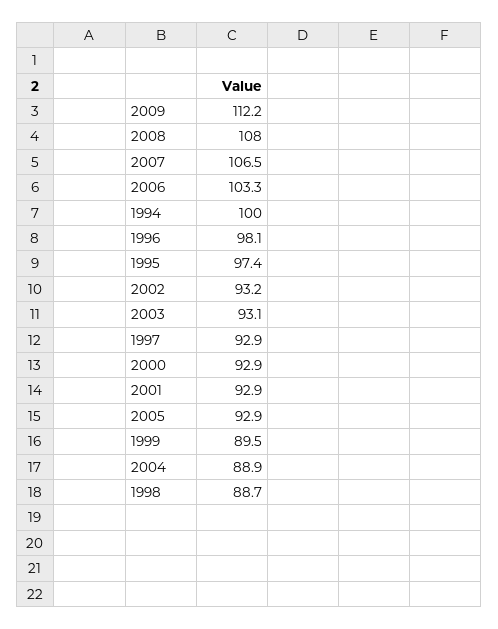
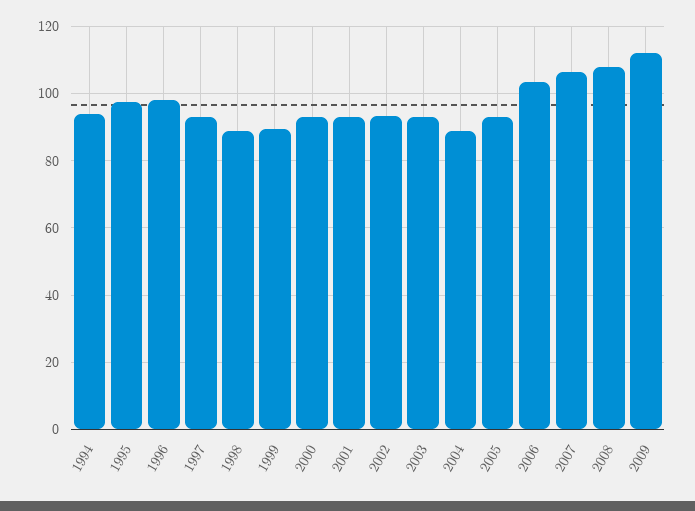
  {
    "2009": 112.2,
    "2008": 108,
    "2007": 106.5,
    "2006": 103.3,
-   "1994": 100,
+   "1994": 94,
    "1996": 98.1,
    "1995": 97.4,
    "2002": 93.2,
    "2003": 93.1,
    "1997": 92.9,
    "2000": 92.9,
    "2001": 92.9,
    "2005": 92.9,
    "1999": 89.5,
    "2004": 88.9,
    "1998": 88.7
  }

